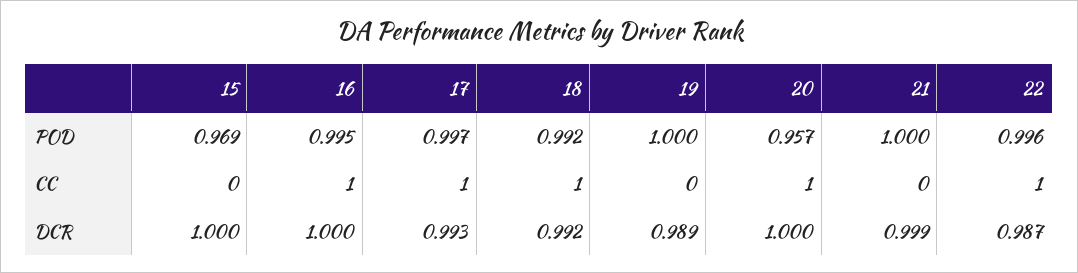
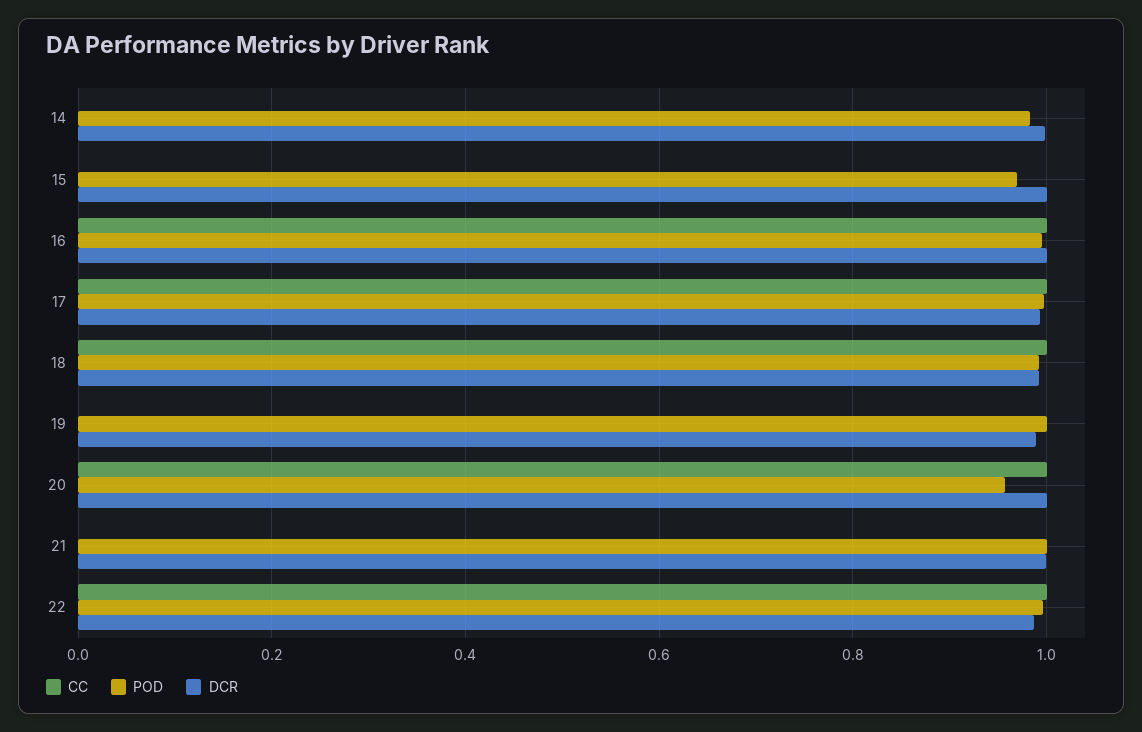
  {
    "POD": {
      "15": 0.969,
      "16": 0.995,
      "17": 0.997,
      "18": 0.992,
      "19": 1,
      "20": 0.957,
      "21": 1,
-     "22": 0.996
+     "22": 0.996,
+     "14": 0.98
    },
    "CC": {
      "15": 0,
      "16": 1,
      "17": 1,
      "18": 1,
      "19": 0,
      "20": 1,
      "21": 0,
-     "22": 1
+     "22": 1,
+     "14": 0
    },
    "DCR": {
      "15": 1,
      "16": 1,
      "17": 0.993,
      "18": 0.992,
      "19": 0.989,
      "20": 1,
      "21": 0.999,
-     "22": 0.987
+     "22": 0.987,
+     "14": 1
    }
  }

